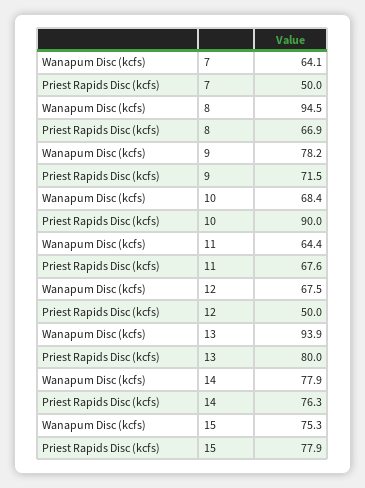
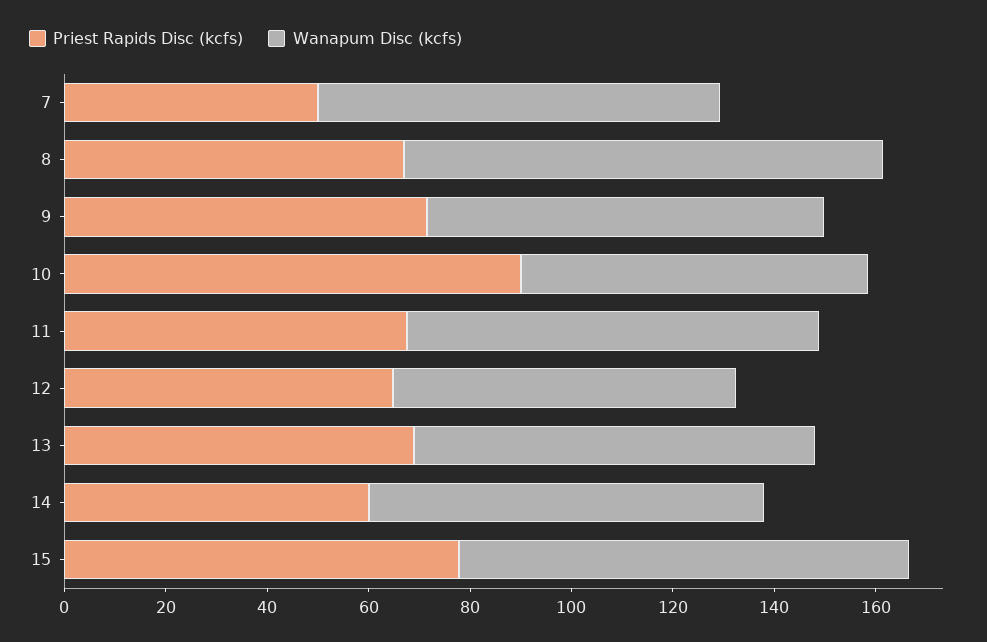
  {
    "Wanapum Disc (kcfs)": {
-     "7": 64.1,
+     "7": 80,
      "8": 94.5,
      "9": 78.2,
      "10": 68.4,
-     "11": 64.4,
+     "11": 80,
      "12": 67.5,
-     "13": 93.9,
+     "13": 80,
      "14": 77.9,
-     "15": 75.3
+     "15": 90
    },
    "Priest Rapids Disc (kcfs)": {
      "7": 50,
      "8": 66.9,
      "9": 71.5,
      "10": 90,
      "11": 67.6,
-     "12": 50,
+     "12": 65,
-     "13": 80,
+     "13": 70,
-     "14": 76.3,
+     "14": 60,
      "15": 77.9
    }
  }

